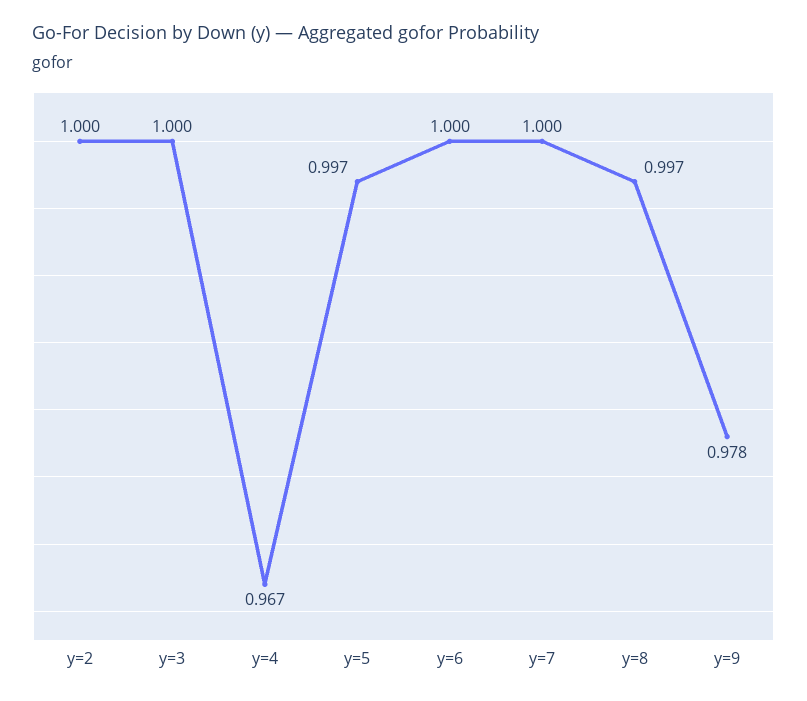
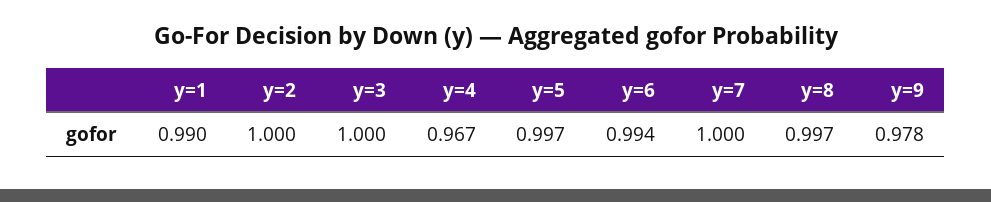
  {
    "y=2": 1,
    "y=3": 1,
    "y=4": 0.967,
    "y=5": 0.997,
-   "y=6": 1,
+   "y=6": 0.994,
    "y=7": 1,
    "y=8": 0.997,
-   "y=9": 0.978
+   "y=9": 0.978,
+   "y=1": 0.99
  }

